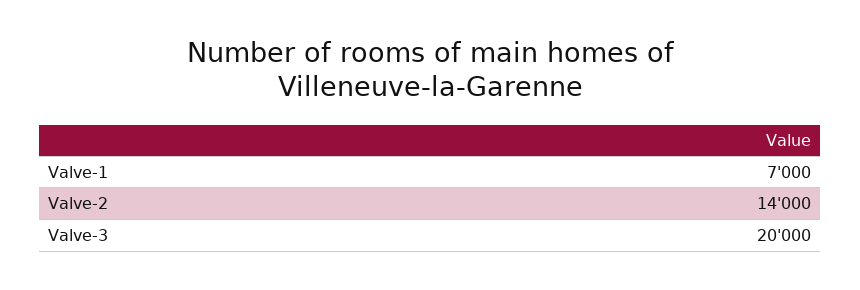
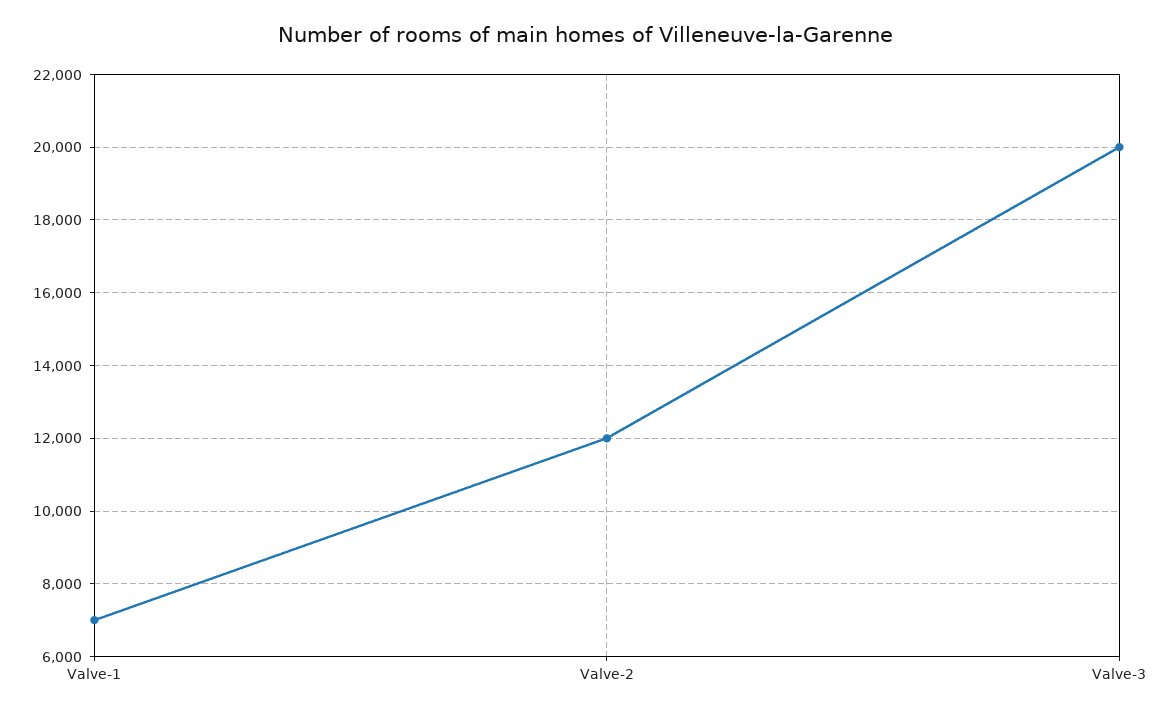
  {
    "Valve-1": 7000,
-   "Valve-2": 14000,
+   "Valve-2": 12000,
    "Valve-3": 20000
  }

